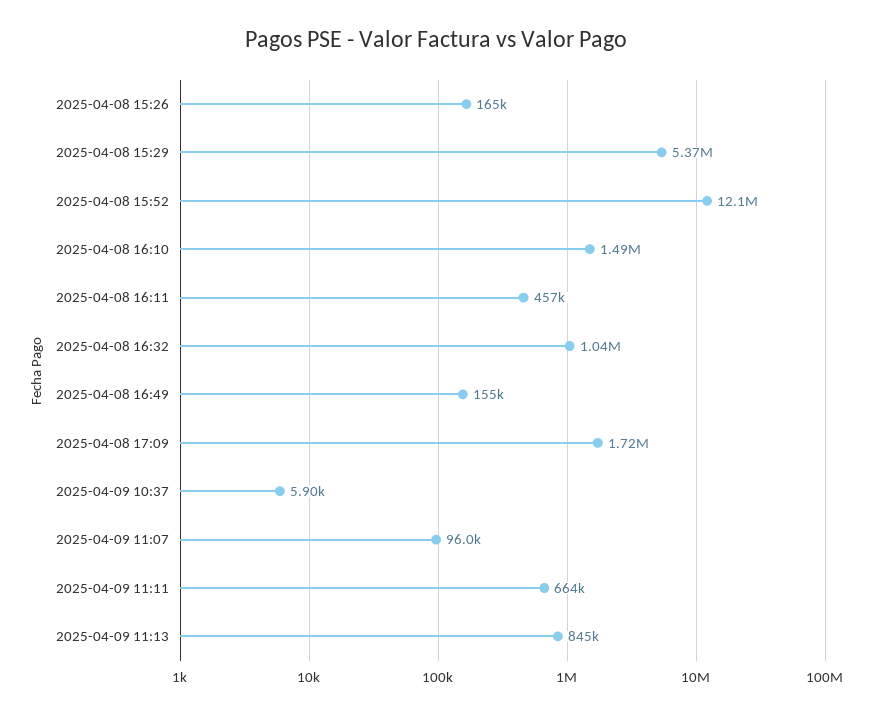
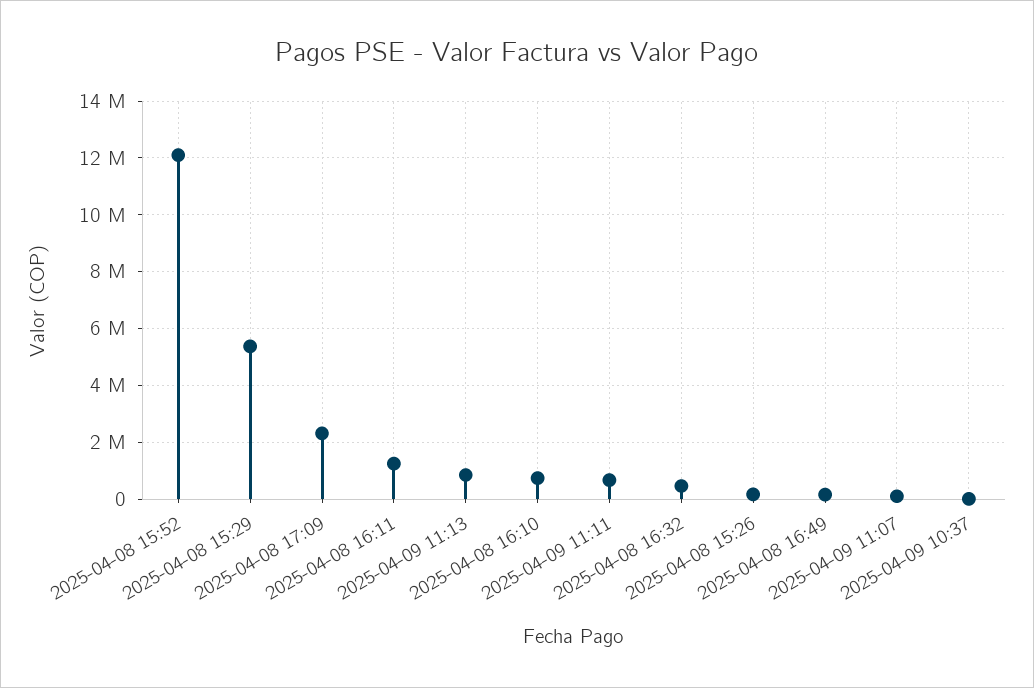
  {
    "2025-04-08 15:26": 165000,
    "2025-04-08 15:29": 5370000,
    "2025-04-08 15:52": 12100000,
-   "2025-04-08 16:10": 1490000,
+   "2025-04-08 16:10": 750000,
-   "2025-04-08 16:11": 457000,
+   "2025-04-08 16:11": 1250000,
-   "2025-04-08 16:32": 1040000,
+   "2025-04-08 16:32": 500000,
    "2025-04-08 16:49": 155000,
-   "2025-04-08 17:09": 1720000,
+   "2025-04-08 17:09": 2250000,
    "2025-04-09 10:37": 5900,
    "2025-04-09 11:07": 96000,
    "2025-04-09 11:11": 664000,
    "2025-04-09 11:13": 845000
  }

